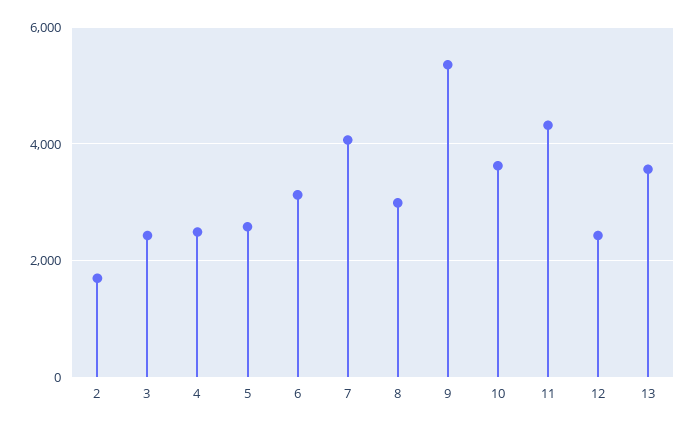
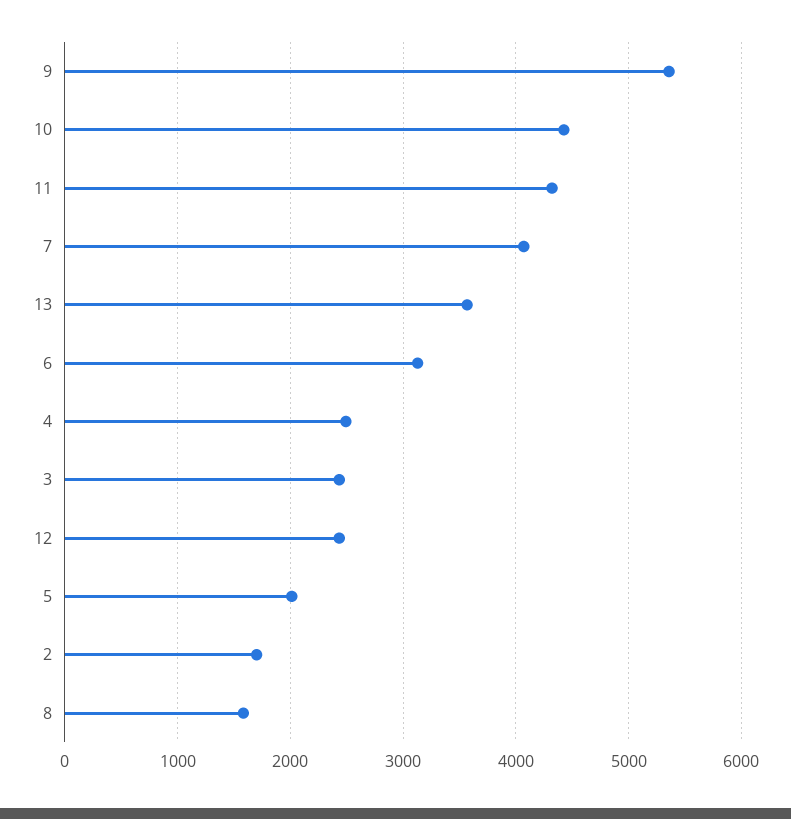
  {
    "2": 1700,
    "3": 2400,
    "4": 2500,
-   "5": 2600,
+   "5": 2000,
    "6": 3100,
    "7": 4100,
-   "8": 3000,
+   "8": 1600,
    "9": 5400,
-   "10": 3600,
+   "10": 4400,
    "11": 4300,
    "12": 2400,
    "13": 3600
  }

